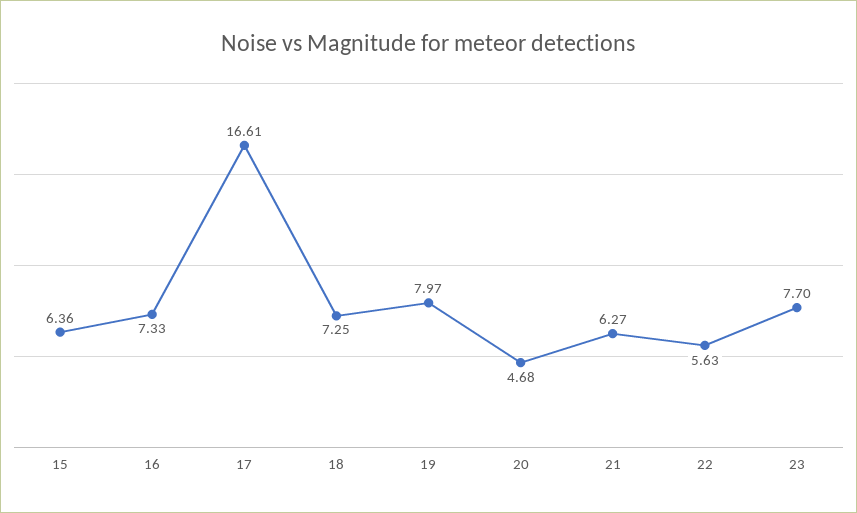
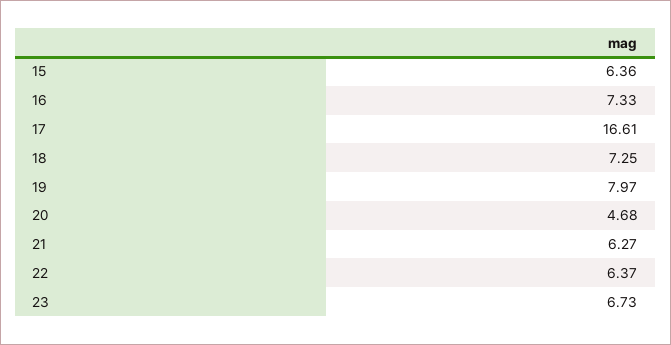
  {
    "15": 6.36,
    "16": 7.33,
    "17": 16.61,
    "18": 7.25,
    "19": 7.97,
    "20": 4.68,
    "21": 6.27,
-   "22": 5.63,
+   "22": 6.37,
-   "23": 7.7
+   "23": 6.73
  }

